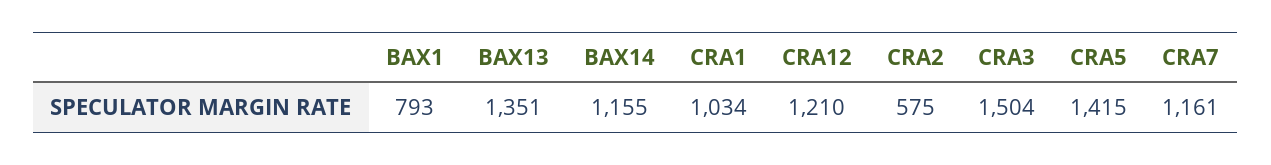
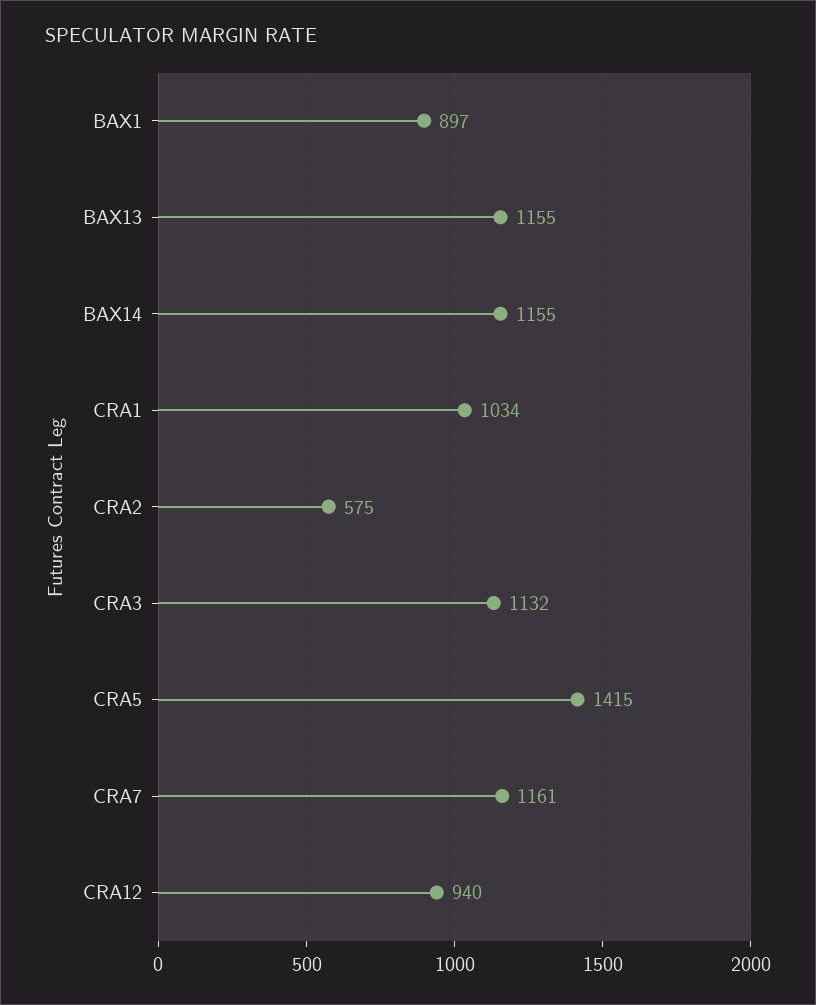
  {
-   "BAX1": 793,
+   "BAX1": 897,
-   "BAX13": 1351,
+   "BAX13": 1155,
    "BAX14": 1155,
    "CRA1": 1034,
-   "CRA12": 1210,
+   "CRA12": 940,
    "CRA2": 575,
-   "CRA3": 1504,
+   "CRA3": 1132,
    "CRA5": 1415,
    "CRA7": 1161
  }

